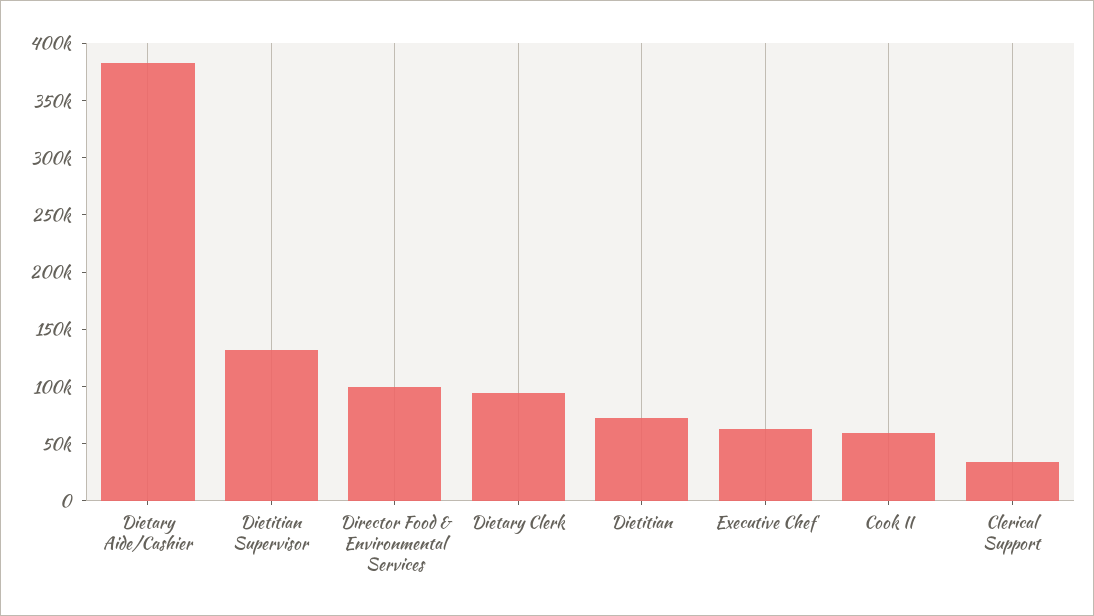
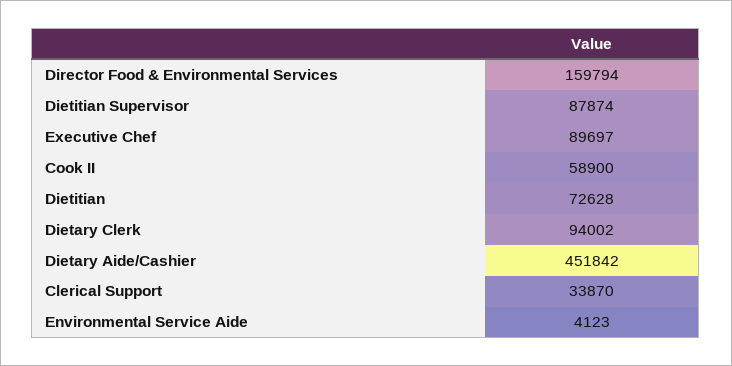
  {
-   "Dietary Aide/Cashier": 380000,
+   "Dietary Aide/Cashier": 451842,
-   "Dietitian Supervisor": 130000,
+   "Dietitian Supervisor": 87874,
-   "Director Food & Environmental Services": 100000,
+   "Director Food & Environmental Services": 159794,
    "Dietary Clerk": 94002,
    "Dietitian": 72628,
-   "Executive Chef": 60000,
+   "Executive Chef": 89697,
    "Cook II": 58900,
-   "Clerical Support": 33870
+   "Clerical Support": 33870,
+   "Environmental Service Aide": 4123
  }

